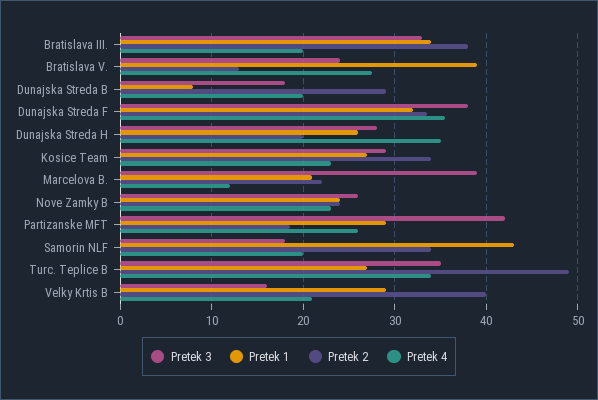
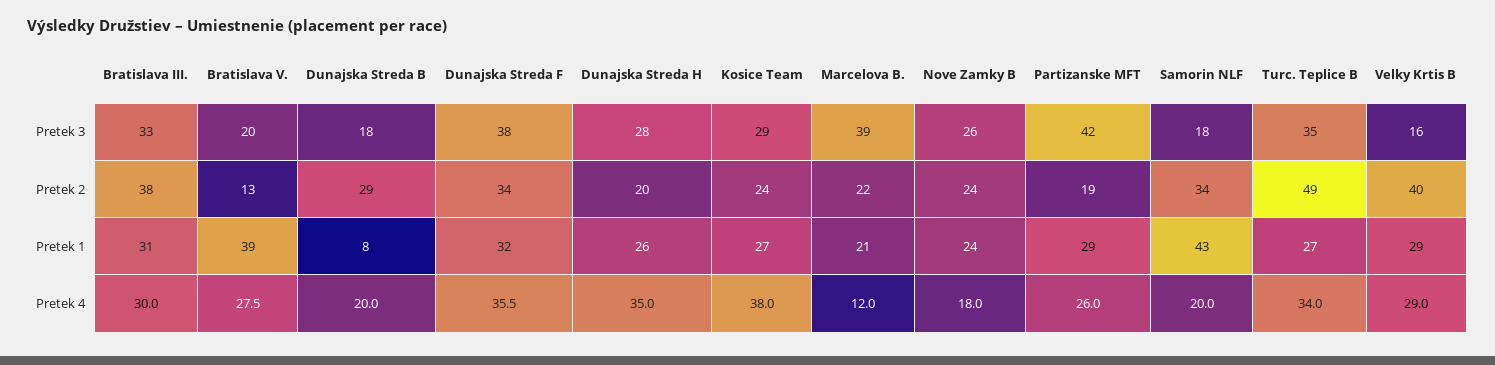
  {
    "Pretek 3": {
      "Bratislava III.": 33,
-     "Bratislava V.": 24,
+     "Bratislava V.": 20,
      "Dunajska Streda B": 18,
      "Dunajska Streda F": 38,
      "Dunajska Streda H": 28,
      "Kosice Team": 29,
      "Marcelova B.": 39,
      "Nove Zamky B": 26,
      "Partizanske MFT": 42,
      "Samorin NLF": 18,
      "Turc. Teplice B": 35,
      "Velky Krtis B": 16
    },
    "Pretek 1": {
-     "Bratislava III.": 34,
+     "Bratislava III.": 31,
      "Bratislava V.": 39,
      "Dunajska Streda B": 8,
      "Dunajska Streda F": 32,
      "Dunajska Streda H": 26,
      "Kosice Team": 27,
      "Marcelova B.": 21,
      "Nove Zamky B": 24,
      "Partizanske MFT": 29,
      "Samorin NLF": 43,
      "Turc. Teplice B": 27,
      "Velky Krtis B": 29
    },
    "Pretek 2": {
      "Bratislava III.": 38,
      "Bratislava V.": 13,
      "Dunajska Streda B": 29,
      "Dunajska Streda F": 34,
      "Dunajska Streda H": 20,
-     "Kosice Team": 34,
+     "Kosice Team": 24,
      "Marcelova B.": 22,
      "Nove Zamky B": 24,
      "Partizanske MFT": 19,
      "Samorin NLF": 34,
      "Turc. Teplice B": 49,
      "Velky Krtis B": 40
    },
    "Pretek 4": {
-     "Bratislava III.": 20,
+     "Bratislava III.": 30,
      "Bratislava V.": 27.5,
      "Dunajska Streda B": 20,
      "Dunajska Streda F": 35.5,
      "Dunajska Streda H": 35,
-     "Kosice Team": 23,
+     "Kosice Team": 38,
      "Marcelova B.": 12,
-     "Nove Zamky B": 23,
+     "Nove Zamky B": 18,
      "Partizanske MFT": 26,
      "Samorin NLF": 20,
      "Turc. Teplice B": 34,
-     "Velky Krtis B": 21
+     "Velky Krtis B": 29
    }
  }

